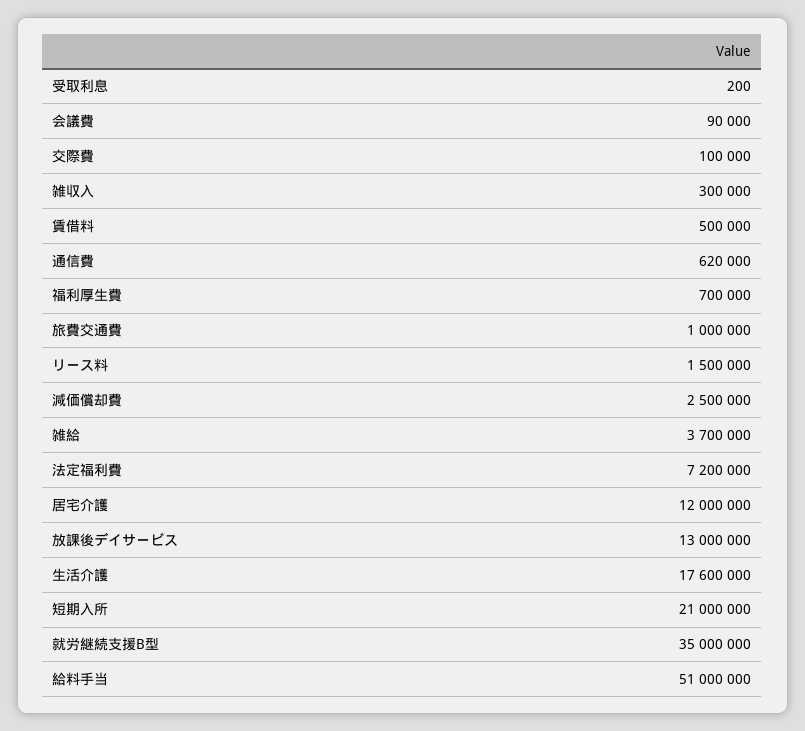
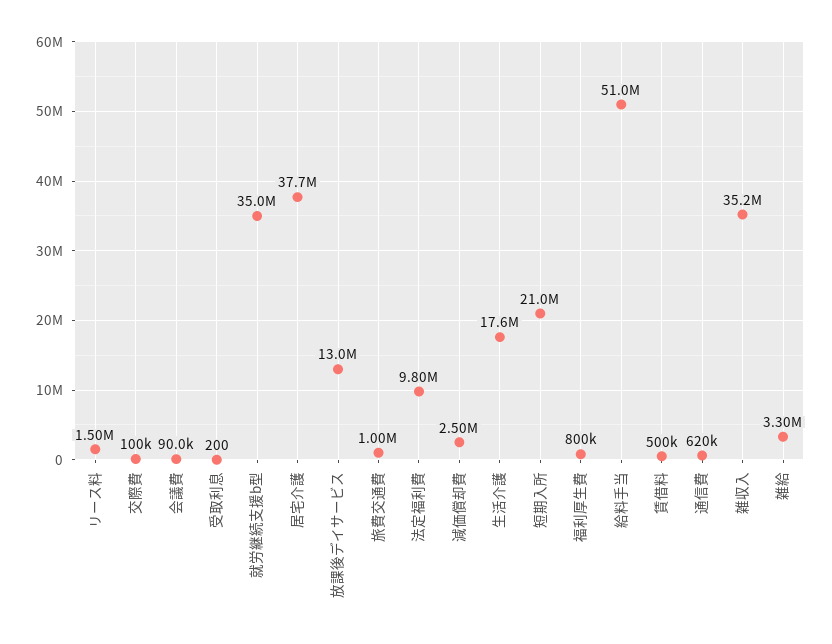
  {
    "受取利息": 200,
    "会議費": 90000,
    "交際費": 100000,
-   "雑収入": 300000,
+   "雑収入": 35200000,
    "賃借料": 500000,
    "通信費": 620000,
-   "福利厚生費": 700000,
+   "福利厚生費": 800000,
    "旅費交通費": 1000000,
    "リース料": 1500000,
    "減価償却費": 2500000,
-   "雑給": 3700000,
+   "雑給": 3300000,
-   "法定福利費": 7200000,
+   "法定福利費": 9800000,
-   "居宅介護": 12000000,
+   "居宅介護": 37700000,
    "放課後デイサービス": 13000000,
    "生活介護": 17600000,
    "短期入所": 21000000,
    "就労継続支援B型": 35000000,
    "給料手当": 51000000
  }

